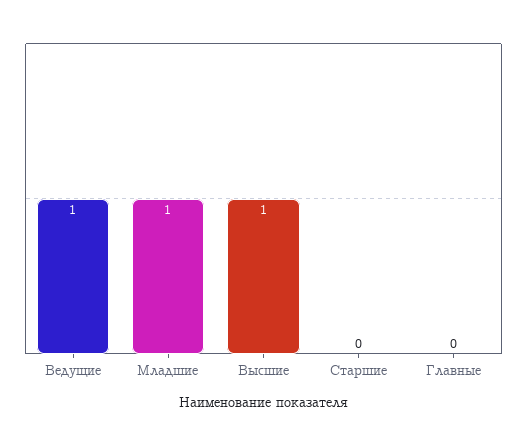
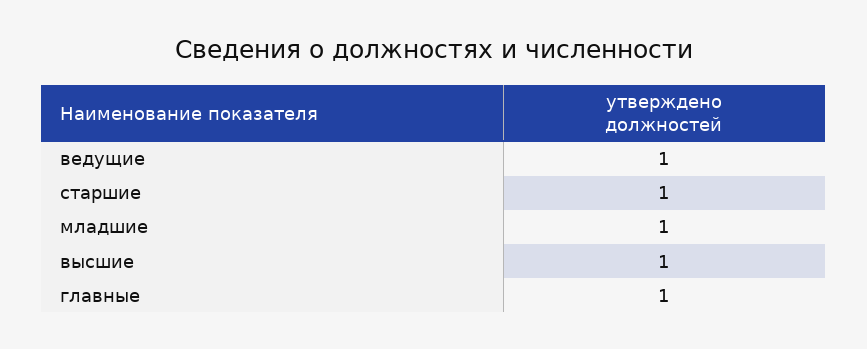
  {
    "Ведущие": 1,
    "Младшие": 1,
    "Высшие": 1,
-   "Старшие": 0,
+   "Старшие": 1,
-   "Главные": 0
+   "Главные": 1
  }

